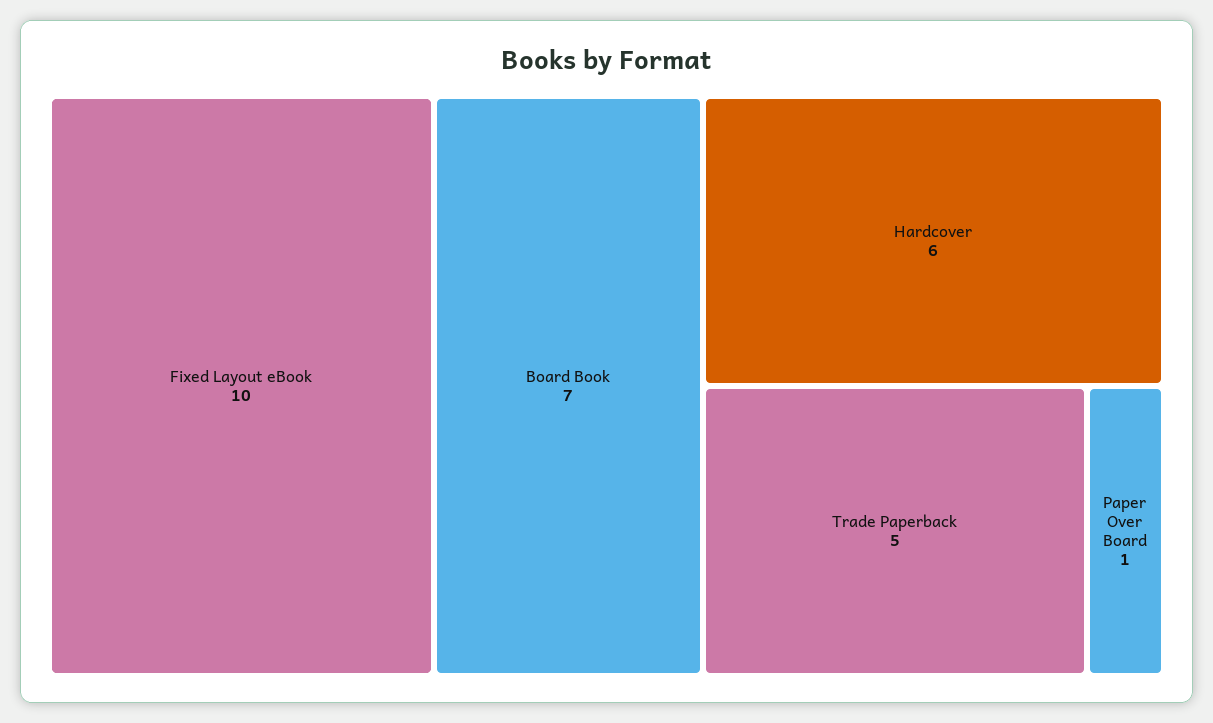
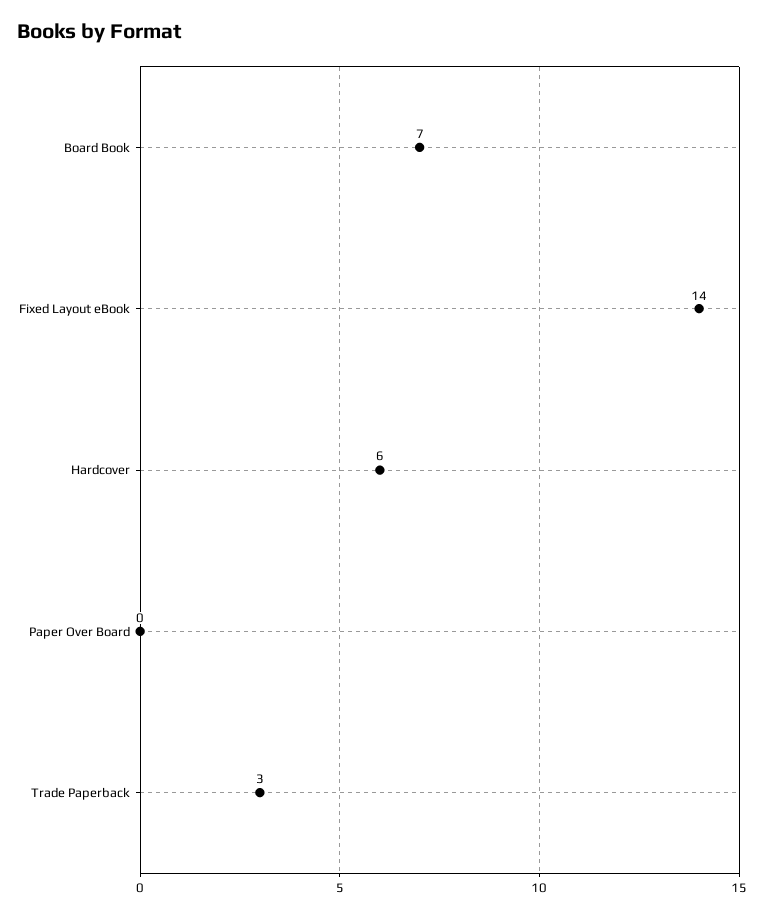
  {
-   "Fixed Layout eBook": 10,
+   "Fixed Layout eBook": 14,
    "Board Book": 7,
    "Hardcover": 6,
-   "Trade Paperback": 5,
+   "Trade Paperback": 3,
-   "Paper Over Board": 1
+   "Paper Over Board": 0
  }

